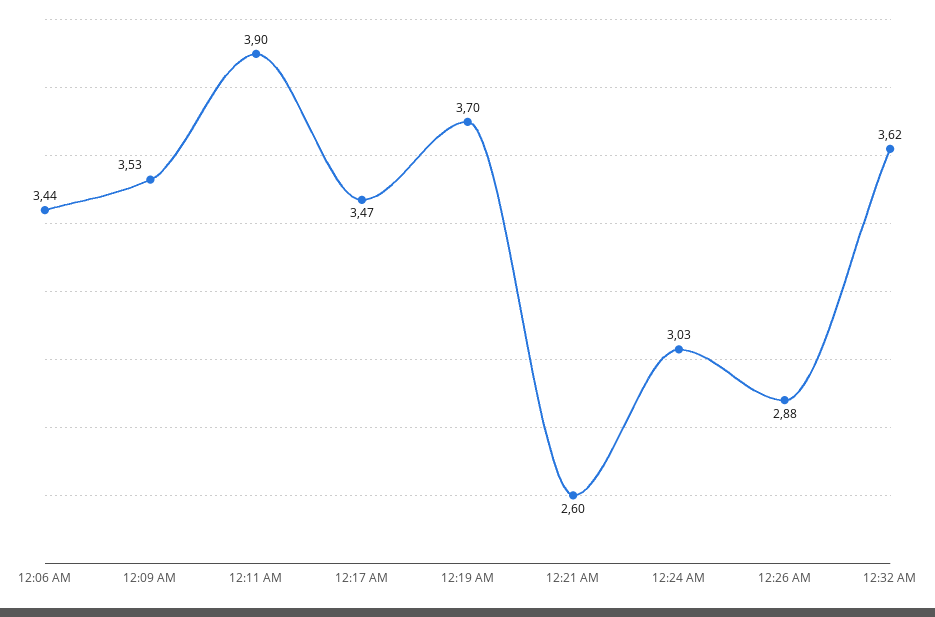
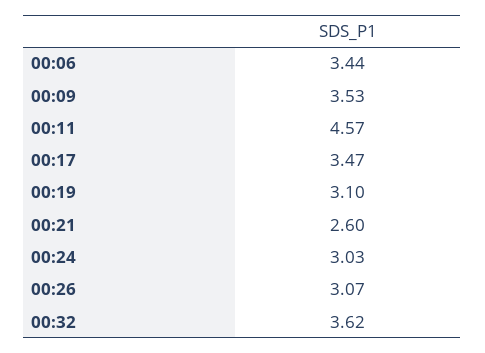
  {
    "12:06 AM": 3.44,
    "12:09 AM": 3.53,
-   "12:11 AM": 3.9,
+   "12:11 AM": 4.57,
    "12:17 AM": 3.47,
-   "12:19 AM": 3.7,
+   "12:19 AM": 3.1,
    "12:21 AM": 2.6,
    "12:24 AM": 3.03,
-   "12:26 AM": 2.88,
+   "12:26 AM": 3.07,
    "12:32 AM": 3.62
  }

